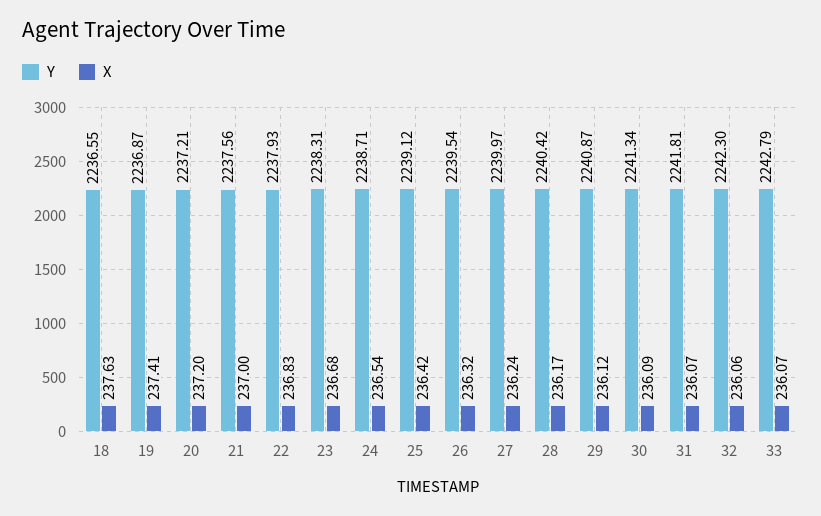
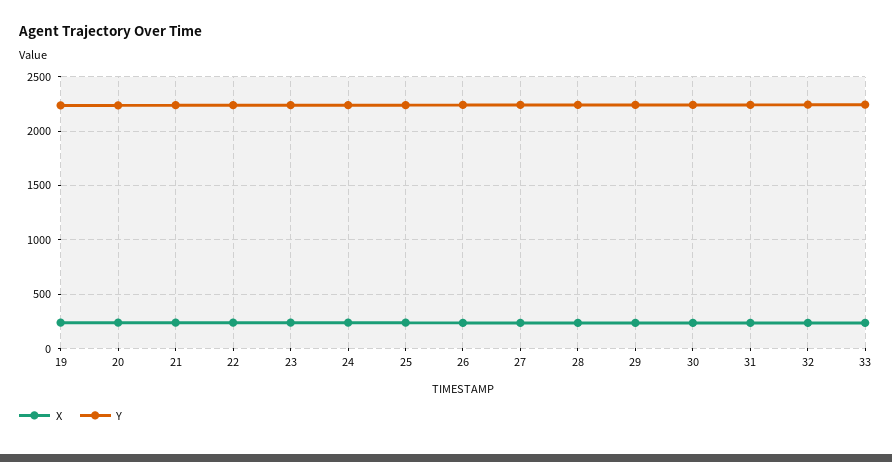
  {
    "Y": {
-     "18": 2236.55,
      "19": 2236.87,
      "20": 2237.21,
      "21": 2237.56,
      "22": 2237.93,
      "23": 2238.31,
      "24": 2238.71,
      "25": 2239.12,
      "26": 2239.54,
      "27": 2239.97,
      "28": 2240.42,
      "29": 2240.87,
      "30": 2241.34,
      "31": 2241.81,
      "32": 2242.3,
      "33": 2242.79
    },
    "X": {
-     "18": 237.63,
      "19": 237.41,
      "20": 237.2,
      "21": 237,
      "22": 236.83,
      "23": 236.68,
      "24": 236.54,
      "25": 236.42,
      "26": 236.32,
      "27": 236.24,
      "28": 236.17,
      "29": 236.12,
      "30": 236.09,
      "31": 236.07,
      "32": 236.06,
      "33": 236.07
    }
  }

